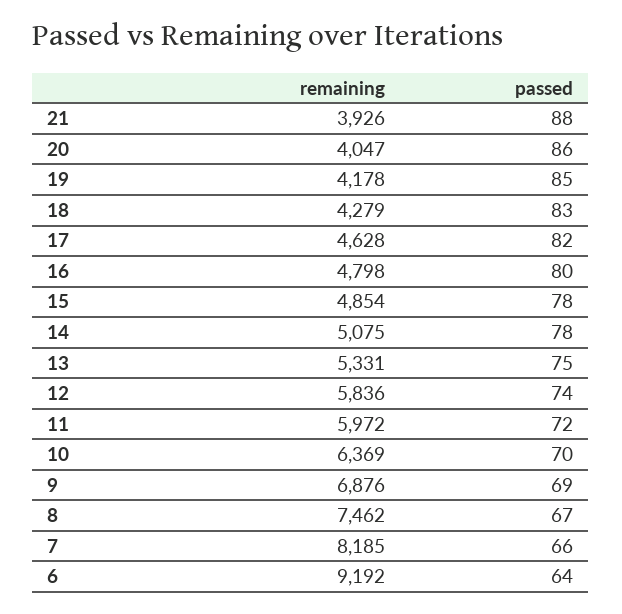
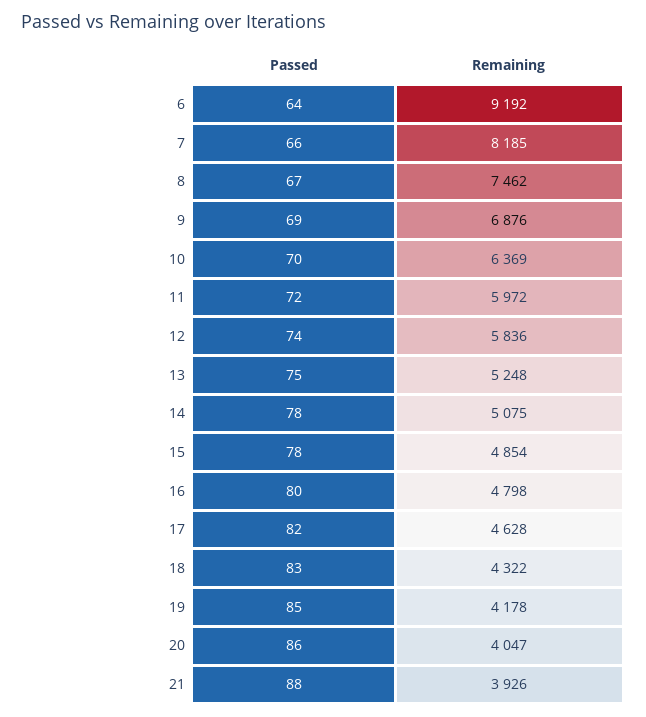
  {
    "remaining": {
      "21": 3926,
      "20": 4047,
      "19": 4178,
-     "18": 4279,
+     "18": 4322,
      "17": 4628,
      "16": 4798,
      "15": 4854,
      "14": 5075,
-     "13": 5331,
+     "13": 5248,
      "12": 5836,
      "11": 5972,
      "10": 6369,
      "9": 6876,
      "8": 7462,
      "7": 8185,
      "6": 9192
    },
    "passed": {
      "21": 88,
      "20": 86,
      "19": 85,
      "18": 83,
      "17": 82,
      "16": 80,
      "15": 78,
      "14": 78,
      "13": 75,
      "12": 74,
      "11": 72,
      "10": 70,
      "9": 69,
      "8": 67,
      "7": 66,
      "6": 64
    }
  }

